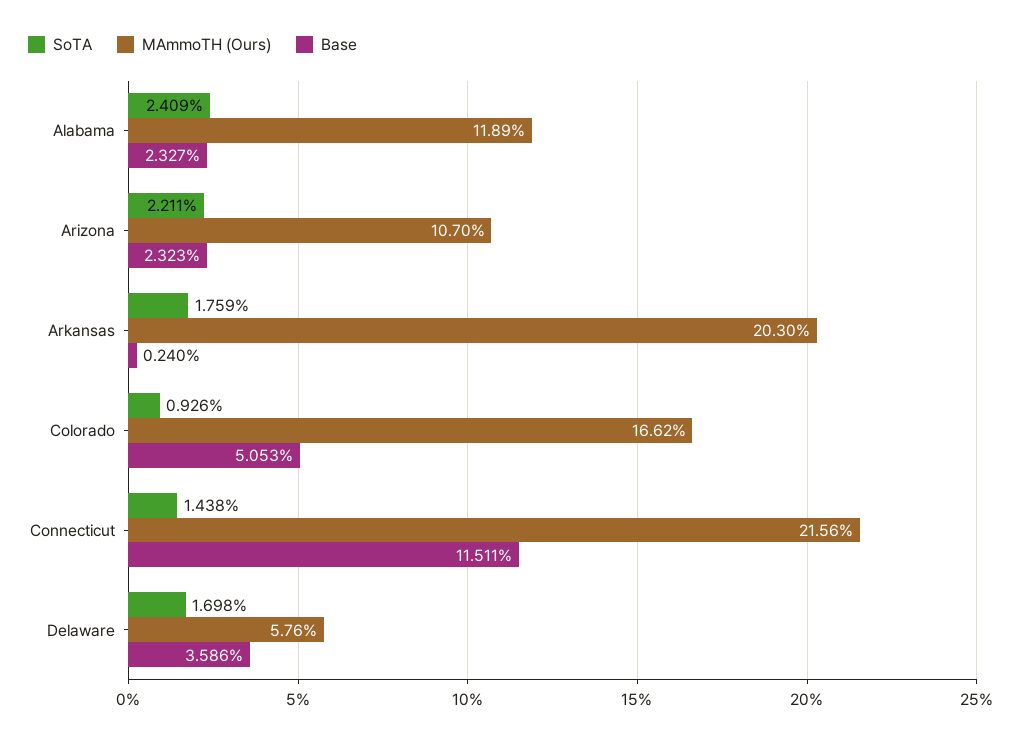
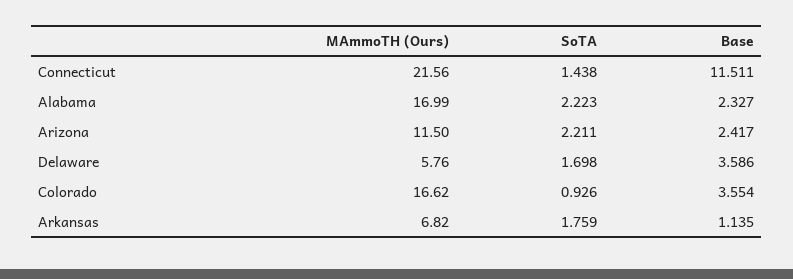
  {
    "SoTA": {
-     "Alabama": 2.409,
+     "Alabama": 2.223,
      "Arizona": 2.211,
      "Arkansas": 1.759,
      "Colorado": 0.926,
      "Connecticut": 1.438,
      "Delaware": 1.698
    },
    "MAmmoTH (Ours)": {
-     "Alabama": 11.89,
+     "Alabama": 16.99,
-     "Arizona": 10.7,
+     "Arizona": 11.5,
-     "Arkansas": 20.3,
+     "Arkansas": 6.82,
      "Colorado": 16.62,
      "Connecticut": 21.56,
      "Delaware": 5.76
    },
    "Base": {
      "Alabama": 2.327,
-     "Arizona": 2.323,
+     "Arizona": 2.417,
-     "Arkansas": 0.24,
+     "Arkansas": 1.135,
-     "Colorado": 5.053,
+     "Colorado": 3.554,
      "Connecticut": 11.511,
      "Delaware": 3.586
    }
  }

